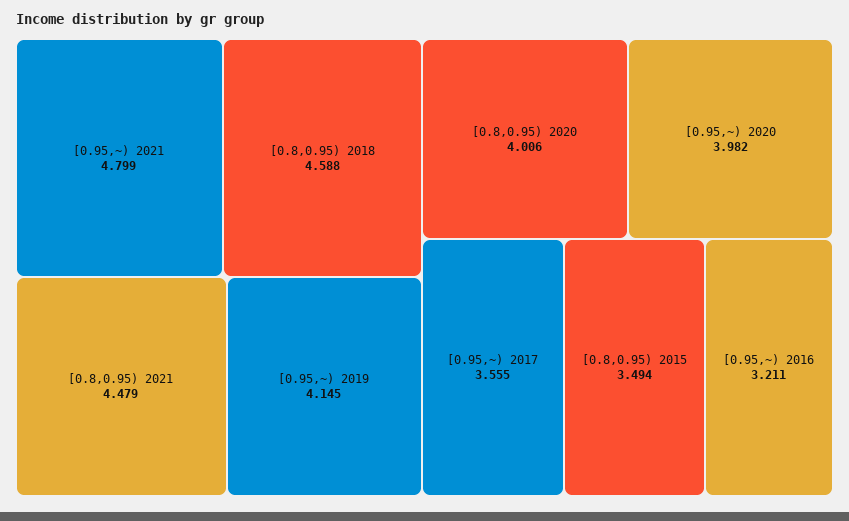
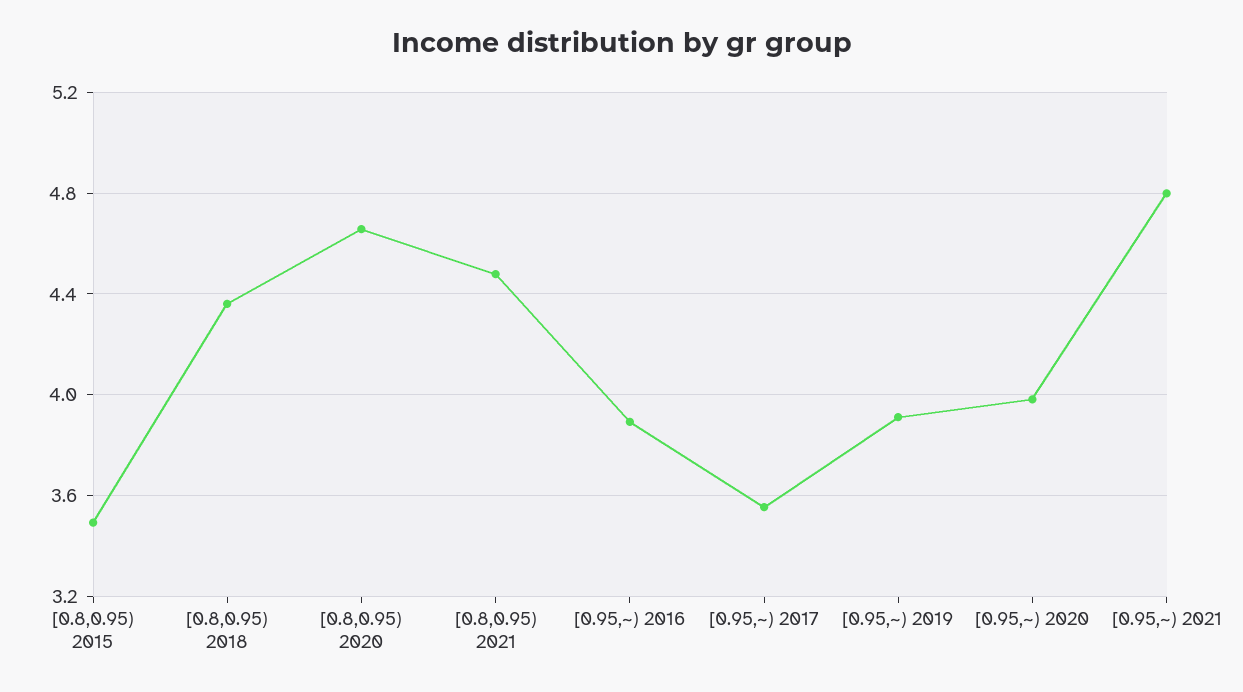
  {
    "[0.95,~) 2021": 4.799,
-   "[0.8,0.95) 2018": 4.588,
+   "[0.8,0.95) 2018": 4.35,
    "[0.8,0.95) 2021": 4.479,
-   "[0.95,~) 2019": 4.145,
+   "[0.95,~) 2019": 3.9,
-   "[0.8,0.95) 2020": 4.006,
+   "[0.8,0.95) 2020": 4.65,
    "[0.95,~) 2020": 3.982,
    "[0.95,~) 2017": 3.555,
    "[0.8,0.95) 2015": 3.494,
-   "[0.95,~) 2016": 3.211
+   "[0.95,~) 2016": 3.9
  }

